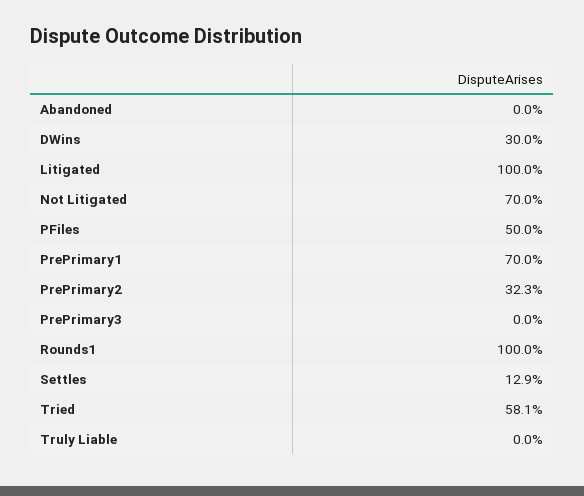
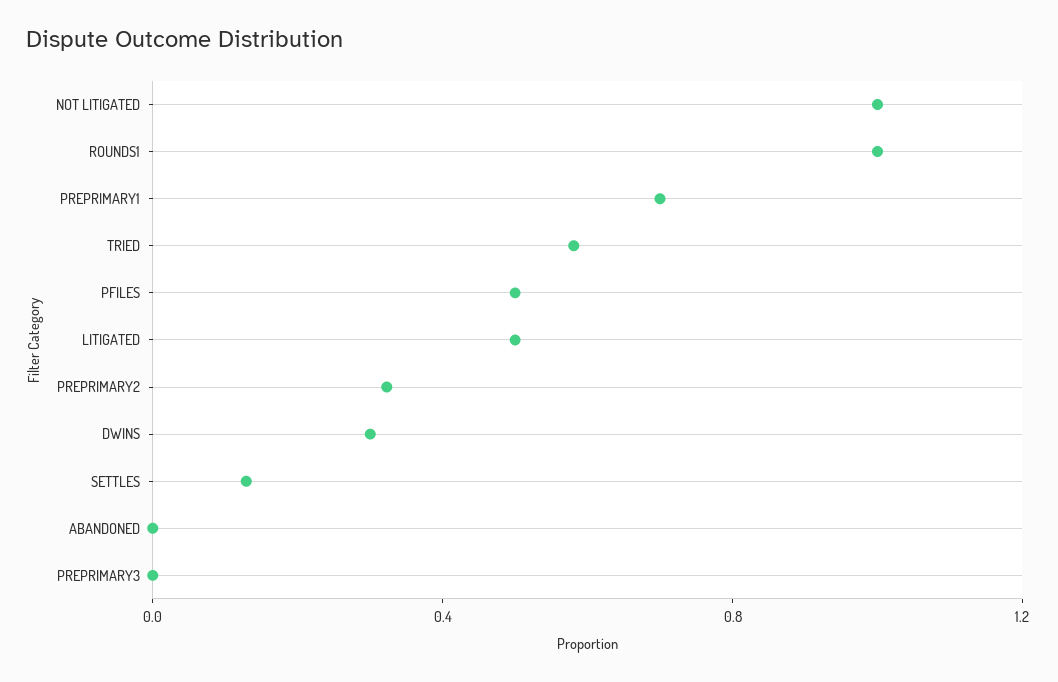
  {
    "Abandoned": 0,
    "DWins": 0.3,
-   "Litigated": 1,
+   "Litigated": 0.5,
-   "Not Litigated": 0.7,
+   "Not Litigated": 1,
    "PFiles": 0.5,
    "PrePrimary1": 0.7,
    "PrePrimary2": 0.323,
    "PrePrimary3": 0,
    "Rounds1": 1,
    "Settles": 0.129,
-   "Tried": 0.581,
+   "Tried": 0.581
-   "Truly Liable": 0
  }

